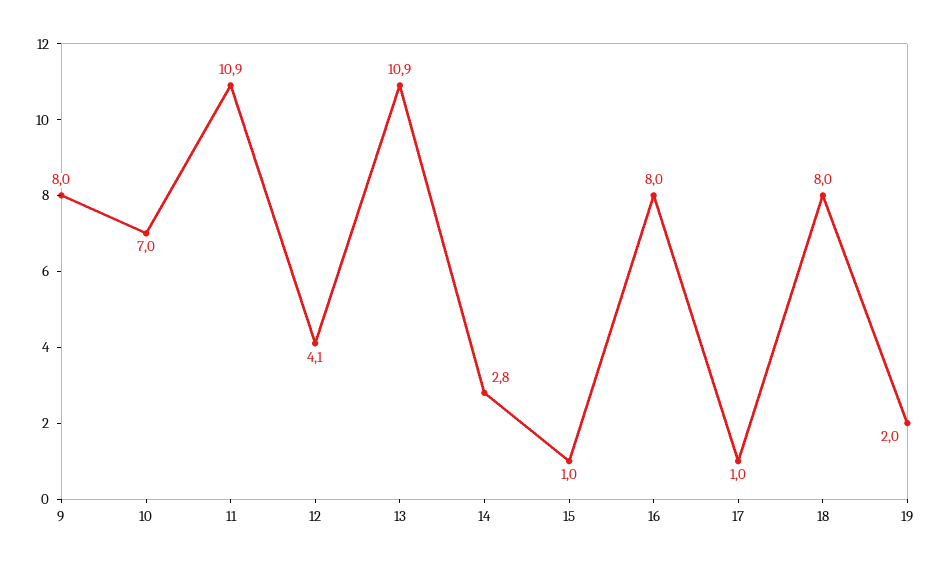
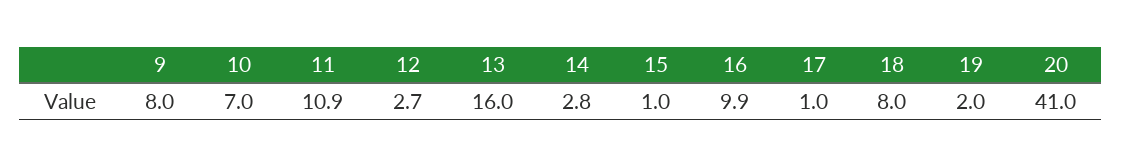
  {
    "9": 8,
    "10": 7,
    "11": 10.9,
-   "12": 4.1,
+   "12": 2.7,
-   "13": 10.9,
+   "13": 16,
    "14": 2.8,
    "15": 1,
-   "16": 8,
+   "16": 9.9,
    "17": 1,
    "18": 8,
-   "19": 2
+   "19": 2,
+   "20": 41
  }

